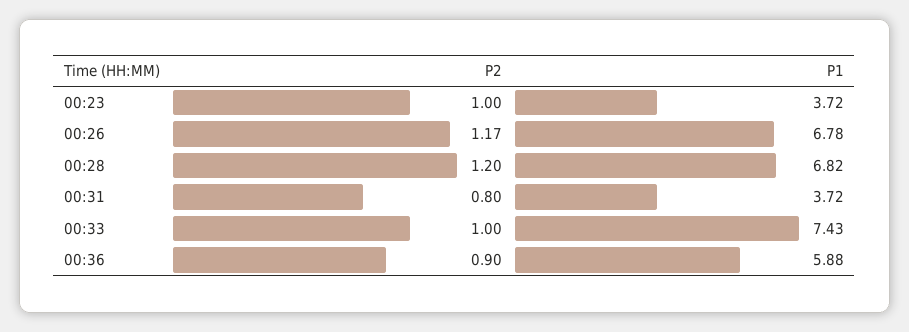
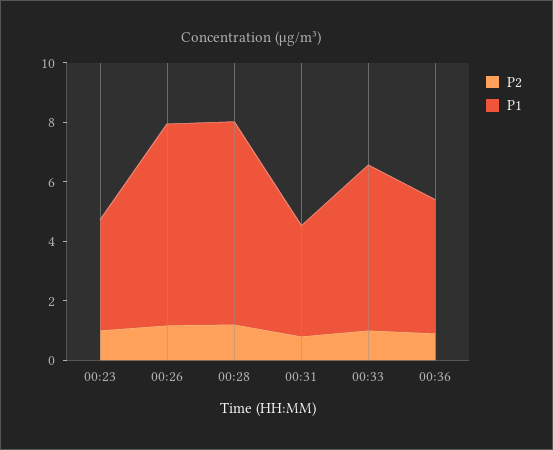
  {
    "P2": {
      "00:23": 1,
      "00:26": 1.17,
      "00:28": 1.2,
      "00:31": 0.8,
      "00:33": 1,
      "00:36": 0.9
    },
    "P1": {
      "00:23": 3.72,
      "00:26": 6.78,
      "00:28": 6.82,
      "00:31": 3.72,
-     "00:33": 7.43,
+     "00:33": 5.5,
-     "00:36": 5.88
+     "00:36": 4.5
    }
  }

